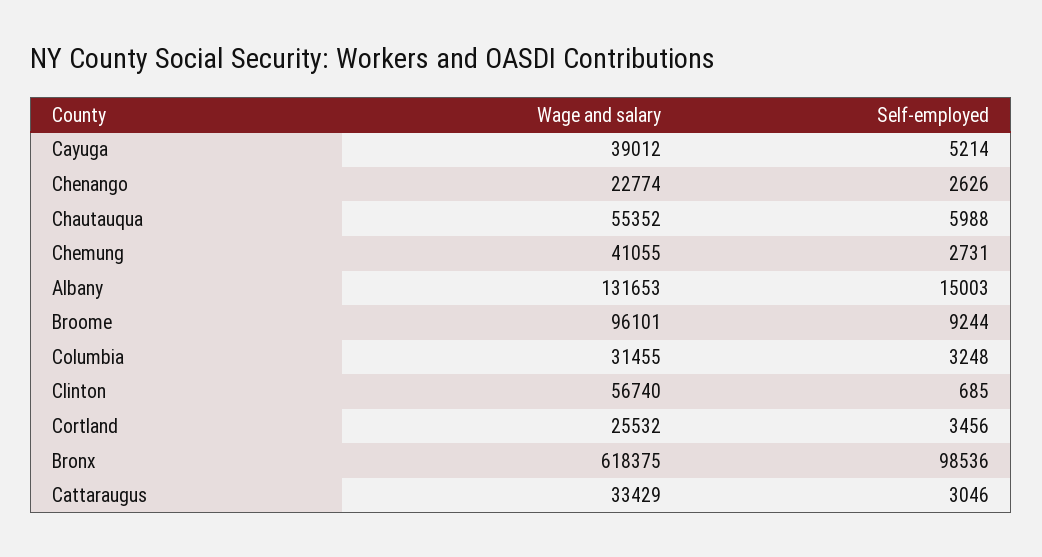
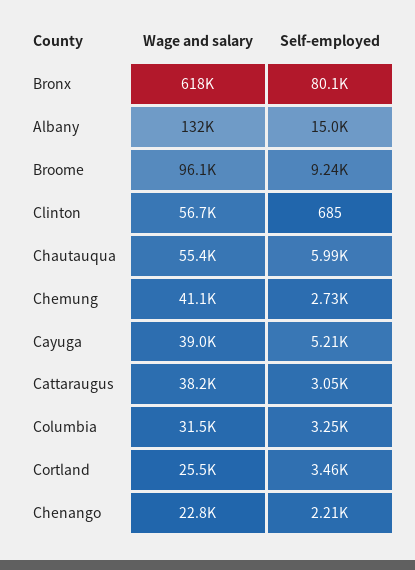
  {
    "Wage and salary": {
      "Cayuga": 39012,
      "Chenango": 22774,
      "Chautauqua": 55352,
      "Chemung": 41055,
      "Albany": 131653,
      "Broome": 96101,
      "Columbia": 31455,
      "Clinton": 56740,
      "Cortland": 25532,
      "Bronx": 618375,
-     "Cattaraugus": 33429
+     "Cattaraugus": 38200
    },
    "Self-employed": {
      "Cayuga": 5214,
-     "Chenango": 2626,
+     "Chenango": 2210,
      "Chautauqua": 5988,
      "Chemung": 2731,
      "Albany": 15003,
      "Broome": 9244,
      "Columbia": 3248,
      "Clinton": 685,
      "Cortland": 3456,
-     "Bronx": 98536,
+     "Bronx": 80100,
      "Cattaraugus": 3046
    }
  }

